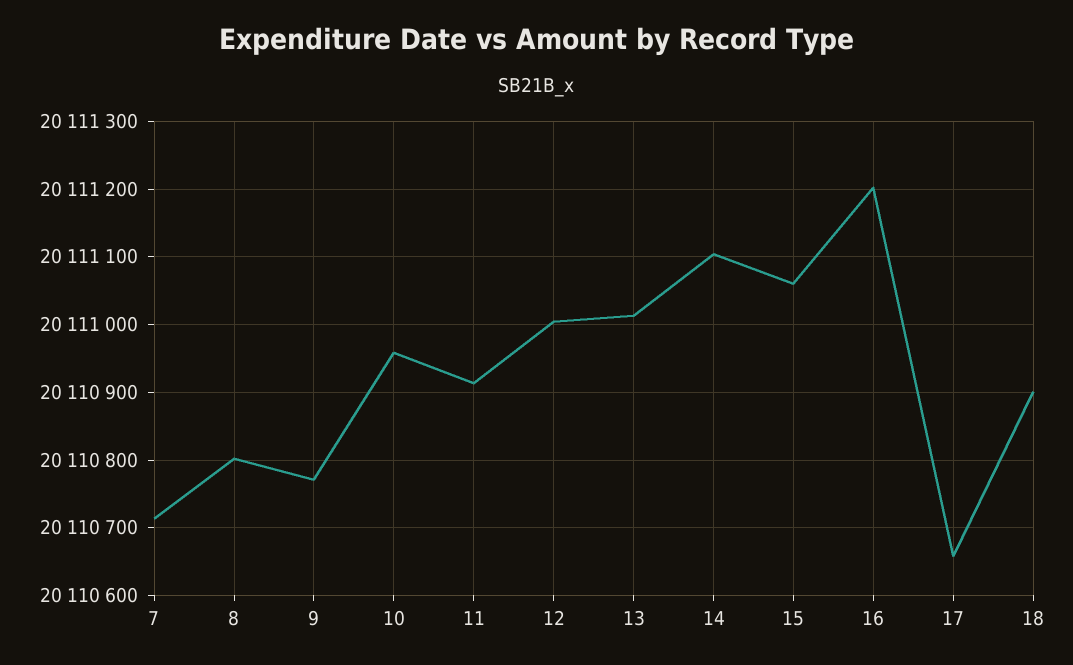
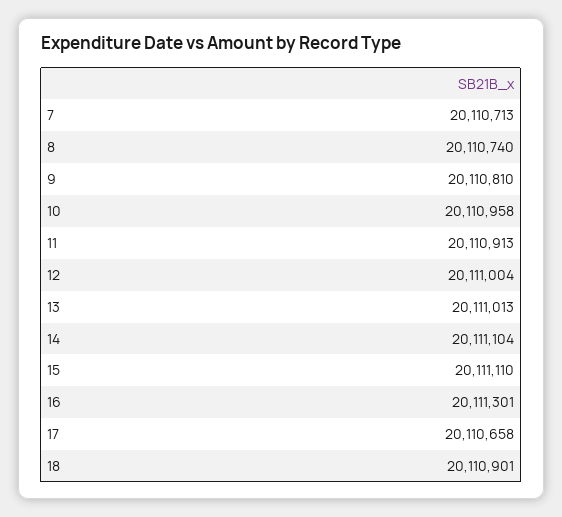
  {
    "7": 20110713,
-   "8": 20110800,
+   "8": 20110740,
-   "9": 20110770,
+   "9": 20110810,
    "10": 20110958,
    "11": 20110913,
    "12": 20111004,
    "13": 20111013,
    "14": 20111104,
-   "15": 20111060,
+   "15": 20111110,
-   "16": 20111200,
+   "16": 20111301,
    "17": 20110658,
    "18": 20110901
  }

